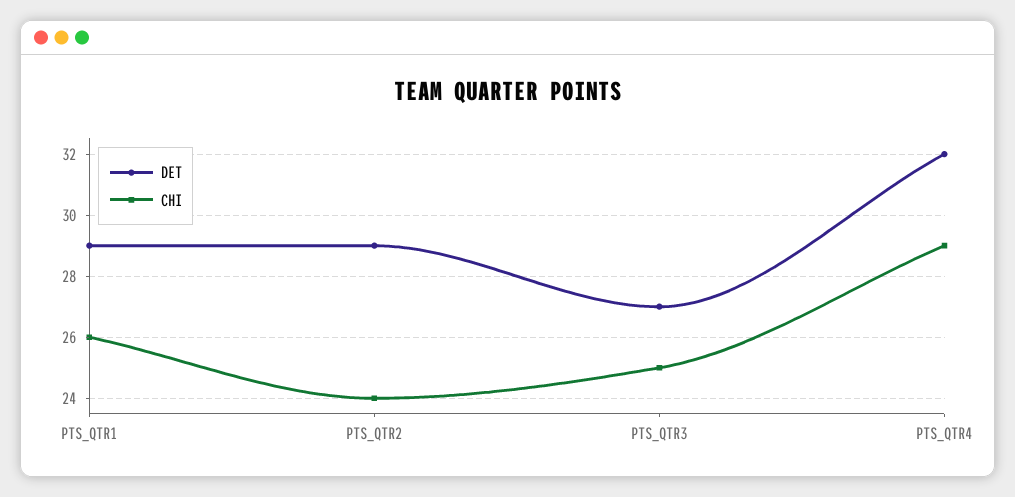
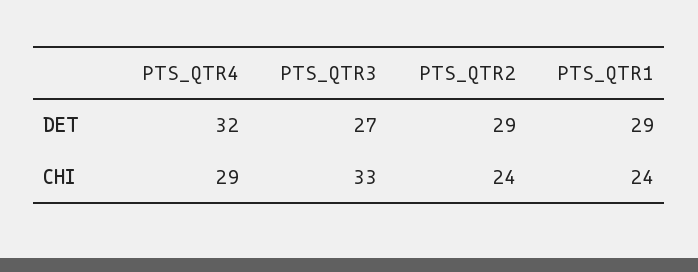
  {
    "DET": {
      "PTS_QTR1": 29,
      "PTS_QTR2": 29,
      "PTS_QTR3": 27,
      "PTS_QTR4": 32
    },
    "CHI": {
-     "PTS_QTR1": 26,
+     "PTS_QTR1": 24,
      "PTS_QTR2": 24,
-     "PTS_QTR3": 25,
+     "PTS_QTR3": 33,
      "PTS_QTR4": 29
    }
  }

